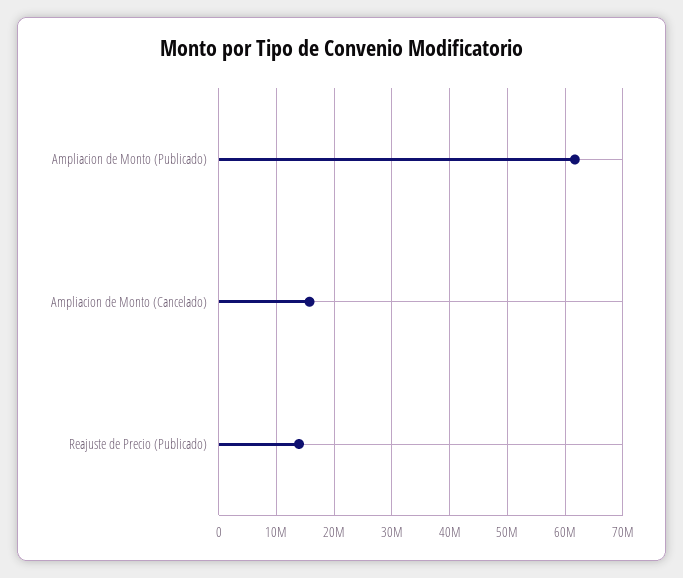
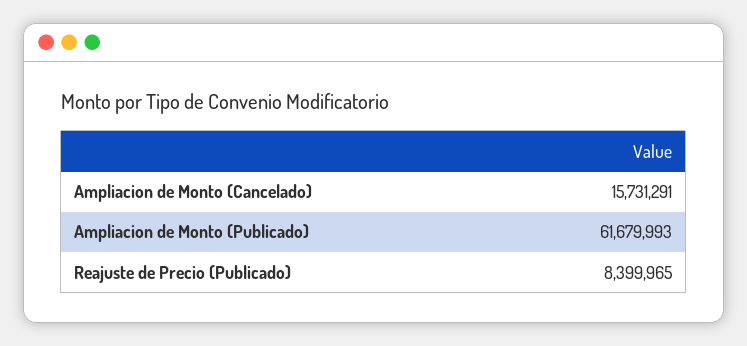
  {
    "Ampliacion de Monto (Publicado)": 61679993,
    "Ampliacion de Monto (Cancelado)": 15731291,
-   "Reajuste de Precio (Publicado)": 14000000
+   "Reajuste de Precio (Publicado)": 8399965
  }

